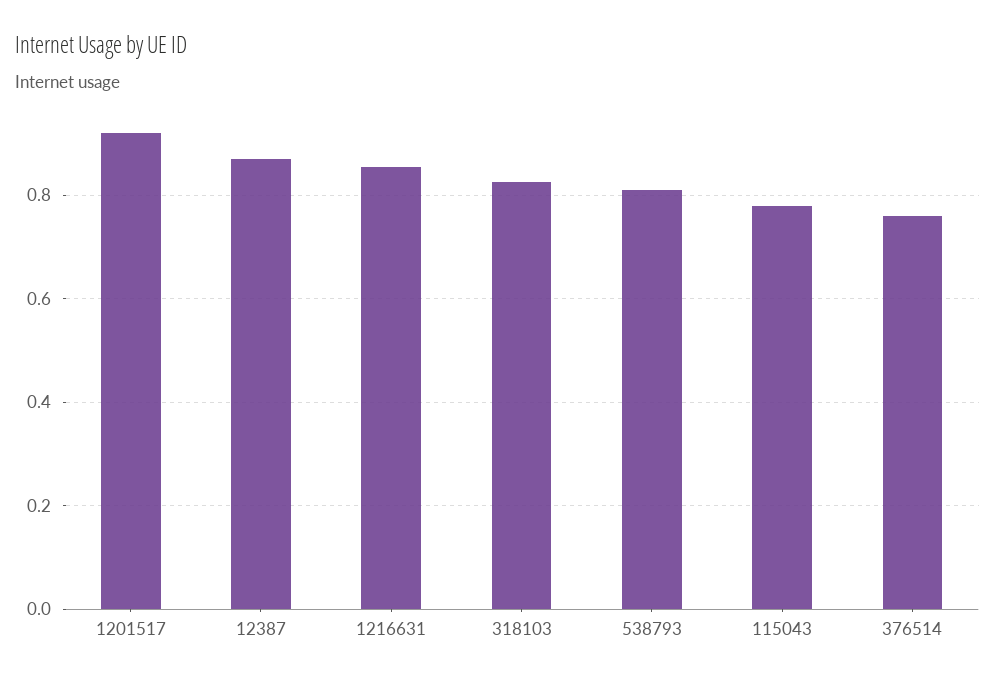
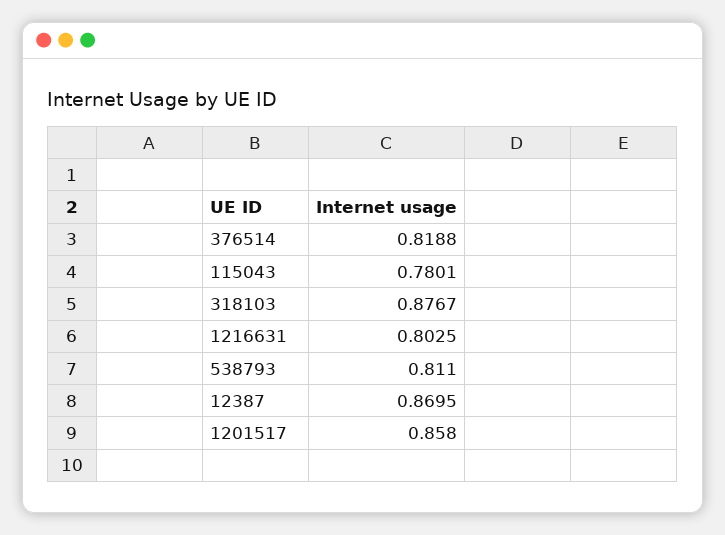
  {
-   "1201517": 0.92,
+   "1201517": 0.858,
    "12387": 0.8695,
-   "1216631": 0.86,
+   "1216631": 0.8025,
-   "318103": 0.82,
+   "318103": 0.8767,
    "538793": 0.811,
    "115043": 0.7801,
-   "376514": 0.76
+   "376514": 0.8188
  }

